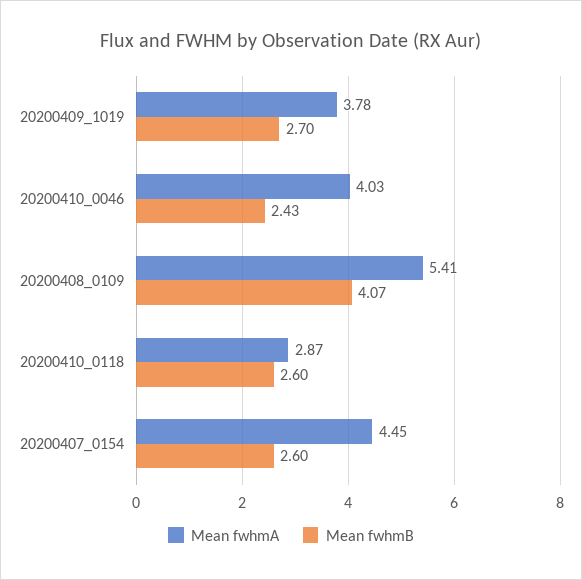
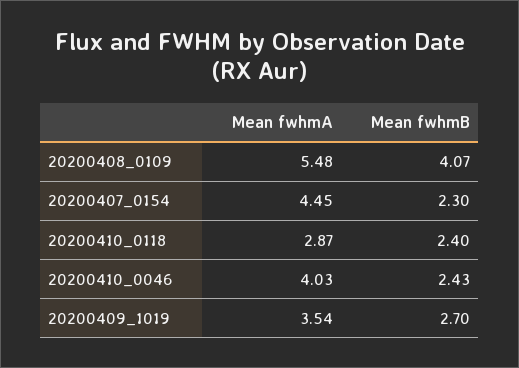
  {
    "Mean fwhmA": {
-     "20200409_1019": 3.78,
+     "20200409_1019": 3.54,
      "20200410_0046": 4.03,
-     "20200408_0109": 5.41,
+     "20200408_0109": 5.48,
      "20200410_0118": 2.87,
      "20200407_0154": 4.45
    },
    "Mean fwhmB": {
      "20200409_1019": 2.7,
      "20200410_0046": 2.43,
      "20200408_0109": 4.07,
-     "20200410_0118": 2.6,
+     "20200410_0118": 2.4,
-     "20200407_0154": 2.6
+     "20200407_0154": 2.3
    }
  }

